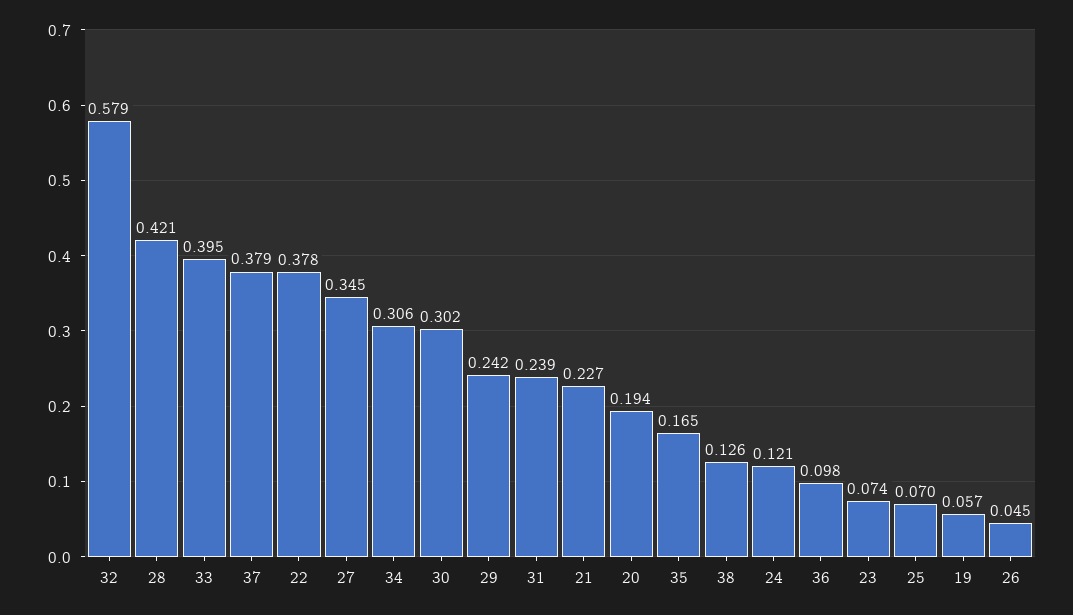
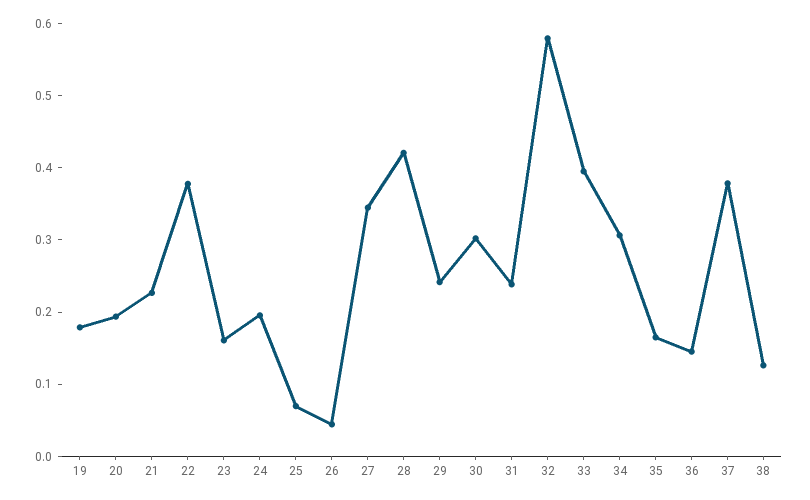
  {
    "32": 0.579,
    "28": 0.421,
    "33": 0.395,
    "37": 0.379,
    "22": 0.378,
    "27": 0.345,
    "34": 0.306,
    "30": 0.302,
    "29": 0.242,
    "31": 0.239,
    "21": 0.227,
    "20": 0.194,
    "35": 0.165,
    "38": 0.126,
-   "24": 0.121,
+   "24": 0.2,
-   "36": 0.098,
+   "36": 0.14,
-   "23": 0.074,
+   "23": 0.16,
    "25": 0.07,
-   "19": 0.057,
+   "19": 0.18,
    "26": 0.045
  }

